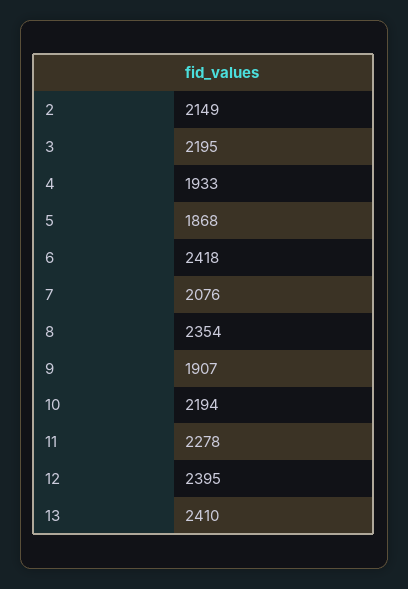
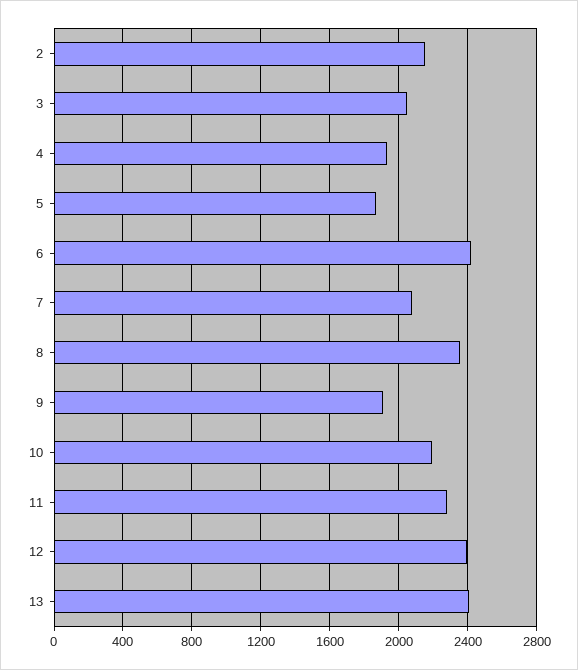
  {
    "2": 2149,
-   "3": 2195,
+   "3": 2050,
    "4": 1933,
    "5": 1868,
    "6": 2418,
    "7": 2076,
    "8": 2354,
    "9": 1907,
    "10": 2194,
    "11": 2278,
    "12": 2395,
    "13": 2410
  }

